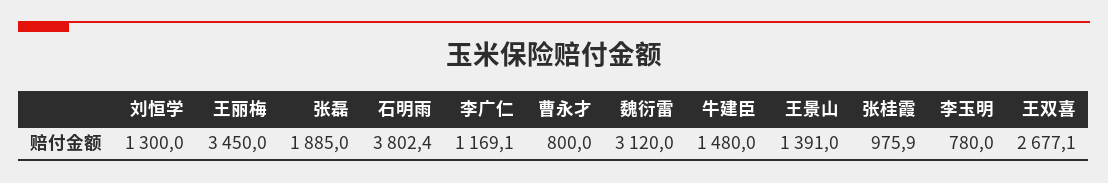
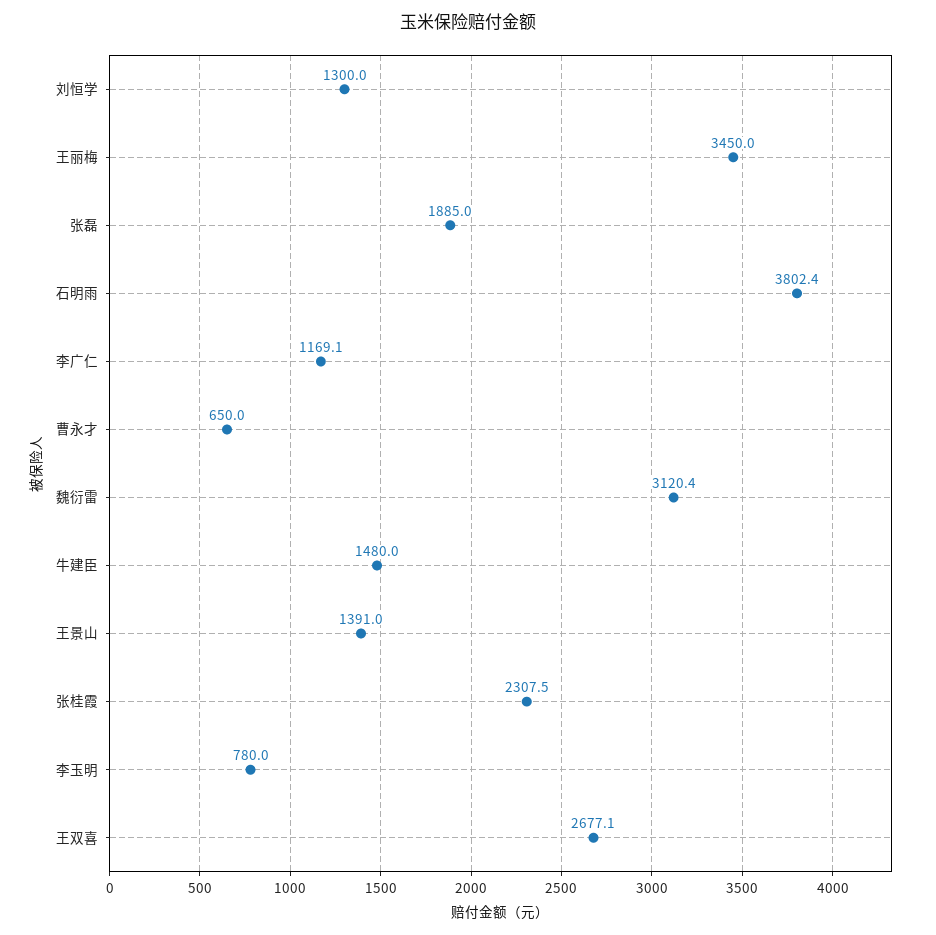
  {
    "刘恒学": 1300,
    "王丽梅": 3450,
    "张磊": 1885,
    "石明雨": 3802.4,
    "李广仁": 1169.1,
-   "曹永才": 800,
+   "曹永才": 650,
-   "魏衍雷": 3120,
+   "魏衍雷": 3120.4,
    "牛建臣": 1480,
    "王景山": 1391,
-   "张桂霞": 975.9,
+   "张桂霞": 2307.5,
    "李玉明": 780,
    "王双喜": 2677.1
  }

